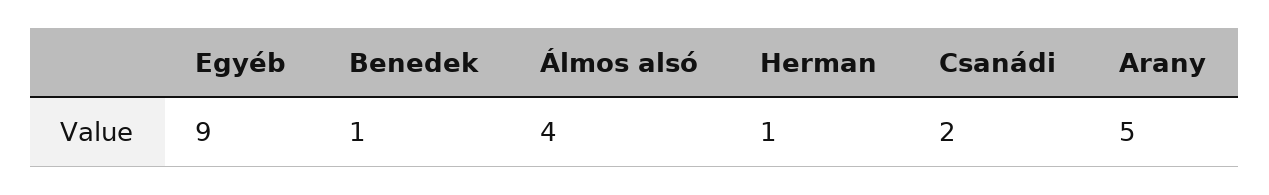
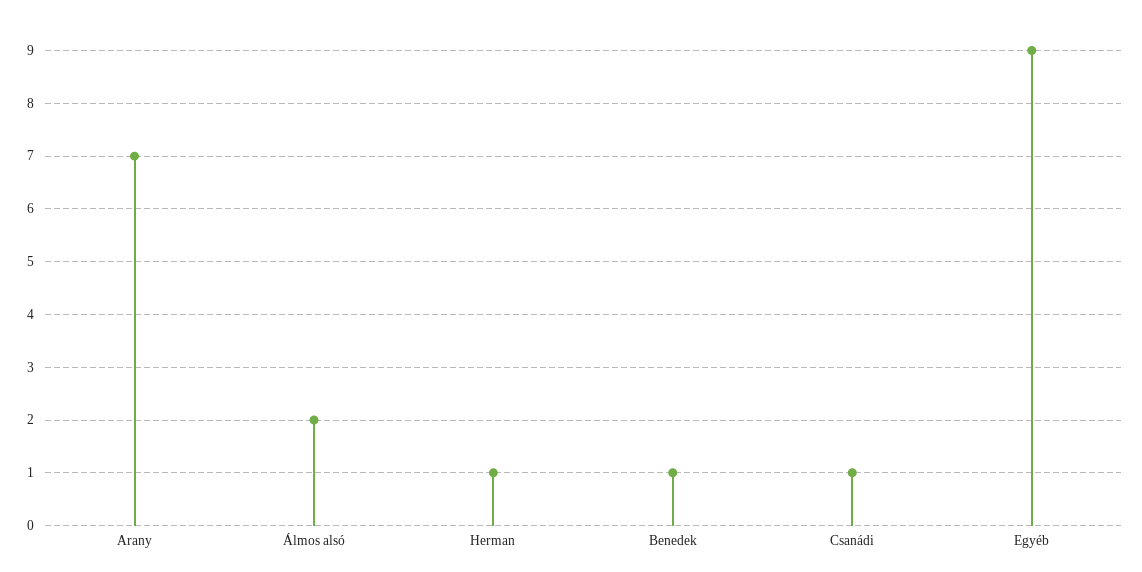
  {
    "Egyéb": 9,
    "Benedek": 1,
-   "Álmos alsó": 4,
+   "Álmos alsó": 2,
    "Herman": 1,
-   "Csanádi": 2,
+   "Csanádi": 1,
-   "Arany": 5
+   "Arany": 7
  }

